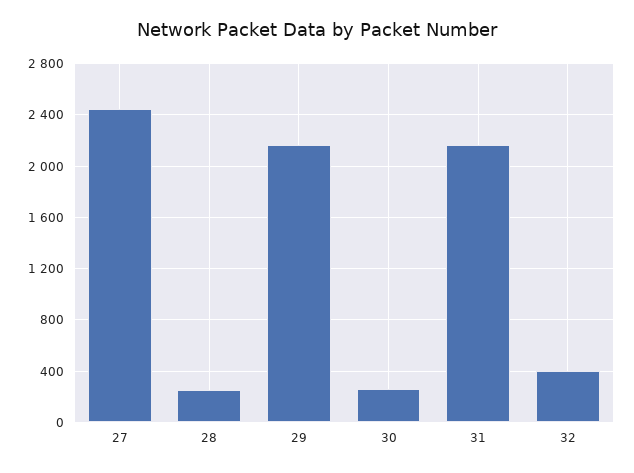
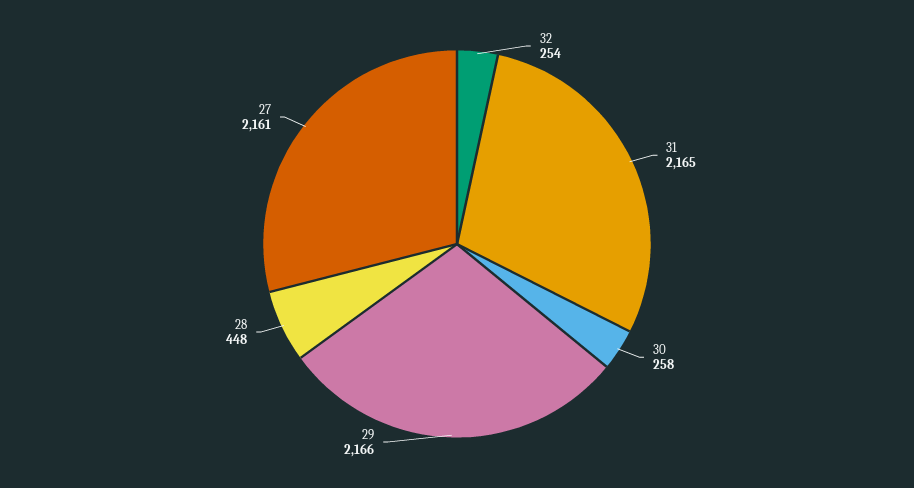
  {
-   "27": 2450,
+   "27": 2161,
-   "28": 250,
+   "28": 448,
    "29": 2166,
    "30": 258,
    "31": 2165,
-   "32": 400
+   "32": 254
  }

